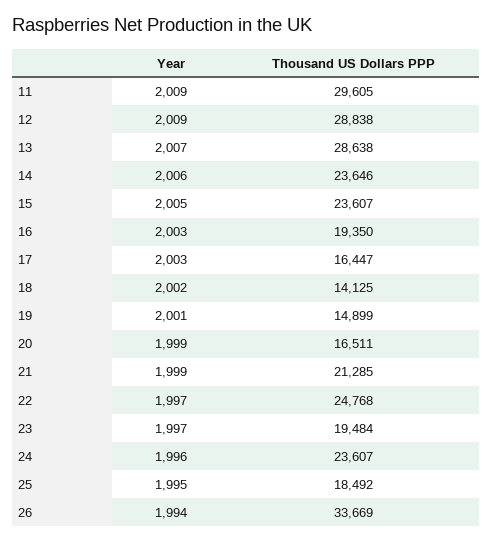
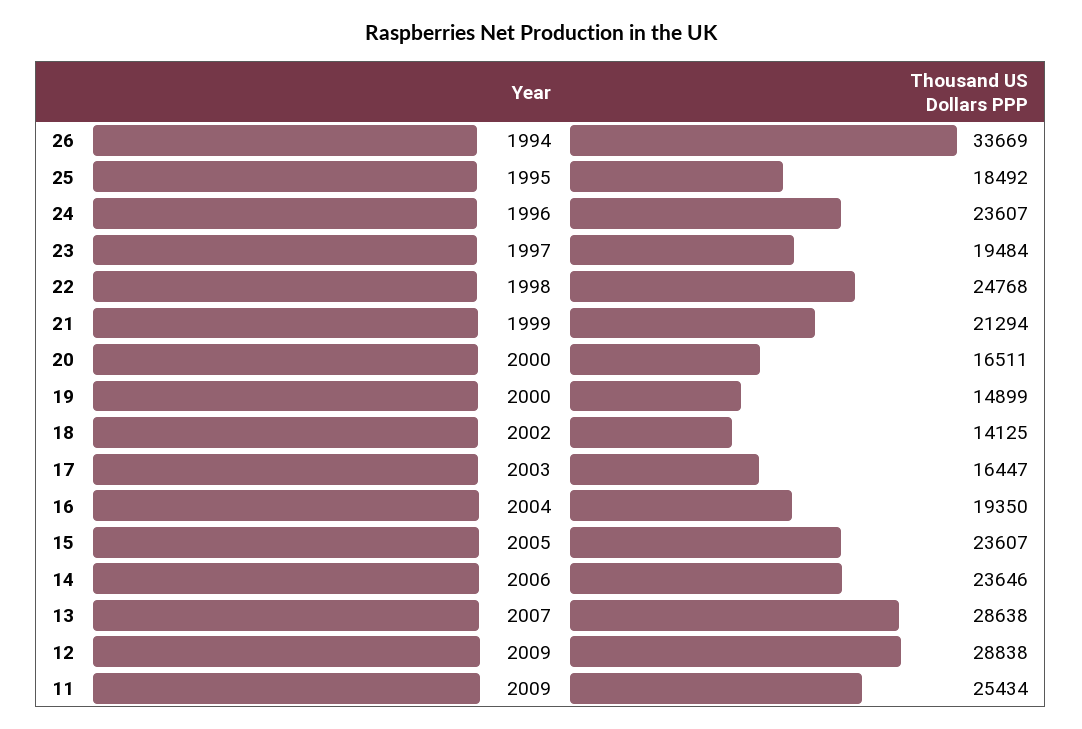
  {
    "Year": {
      "11": 2009,
      "12": 2009,
      "13": 2007,
      "14": 2006,
      "15": 2005,
-     "16": 2003,
+     "16": 2004,
      "17": 2003,
      "18": 2002,
-     "19": 2001,
+     "19": 2000,
-     "20": 1999,
+     "20": 2000,
      "21": 1999,
-     "22": 1997,
+     "22": 1998,
      "23": 1997,
      "24": 1996,
      "25": 1995,
      "26": 1994
    },
    "Thousand US Dollars PPP": {
-     "11": 29605,
+     "11": 25434,
      "12": 28838,
      "13": 28638,
      "14": 23646,
      "15": 23607,
      "16": 19350,
      "17": 16447,
      "18": 14125,
      "19": 14899,
      "20": 16511,
-     "21": 21285,
+     "21": 21294,
      "22": 24768,
      "23": 19484,
      "24": 23607,
      "25": 18492,
      "26": 33669
    }
  }

